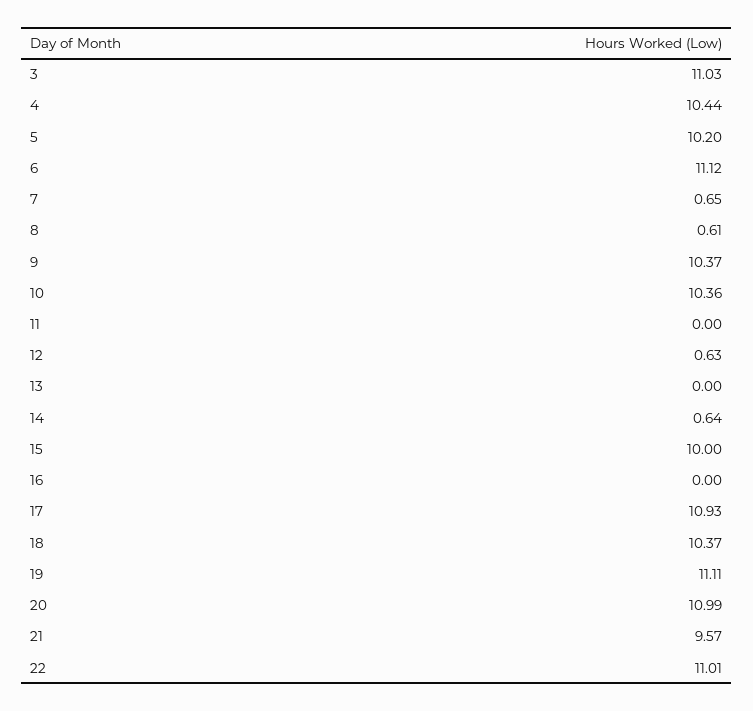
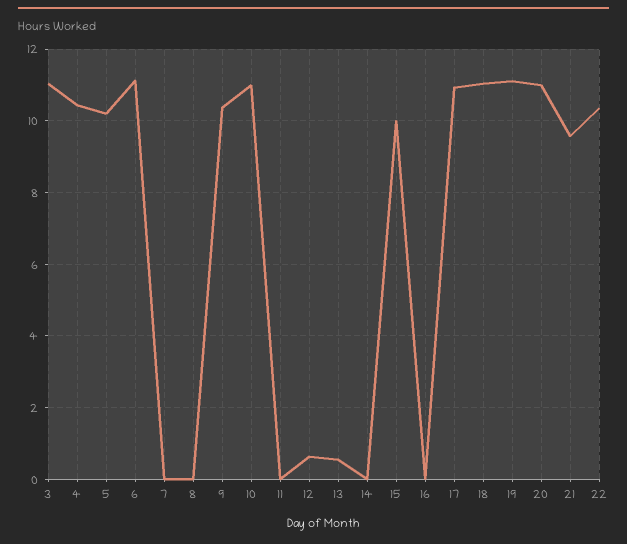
  {
    "3": 11.03,
    "4": 10.44,
    "5": 10.2,
    "6": 11.12,
-   "7": 0.65,
+   "7": 0,
-   "8": 0.61,
+   "8": 0,
    "9": 10.37,
-   "10": 10.36,
+   "10": 11,
    "11": 0,
    "12": 0.63,
-   "13": 0,
+   "13": 0.6,
-   "14": 0.64,
+   "14": 0,
    "15": 10,
    "16": 0,
    "17": 10.93,
-   "18": 10.37,
+   "18": 11,
    "19": 11.11,
    "20": 10.99,
    "21": 9.57,
-   "22": 11.01
+   "22": 10.4
  }

